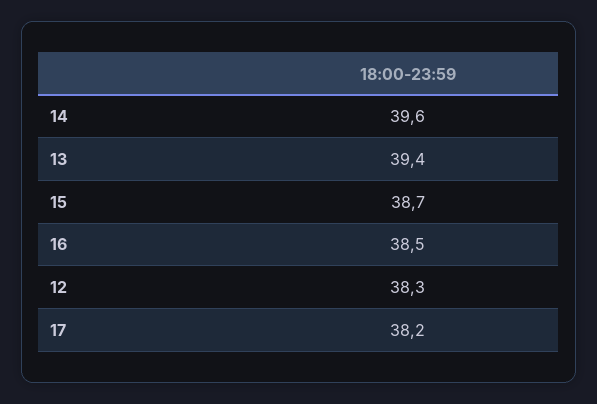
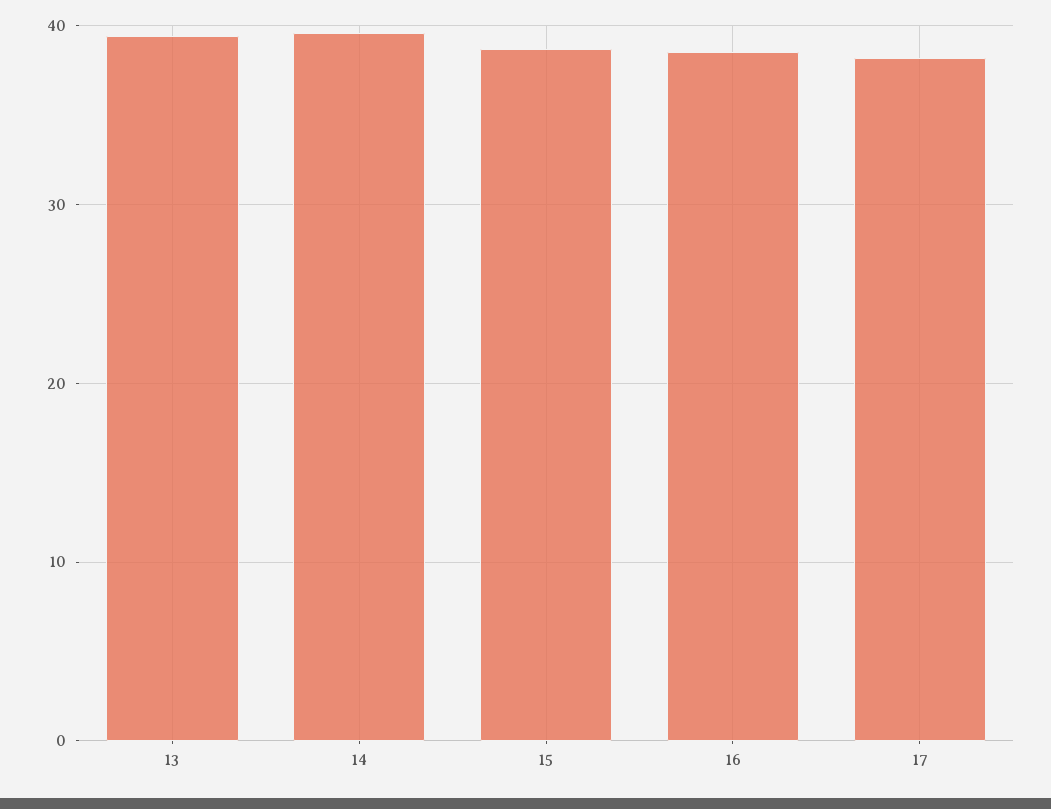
  {
    "14": 39.6,
    "13": 39.4,
    "15": 38.7,
    "16": 38.5,
-   "12": 38.3,
    "17": 38.2
  }

